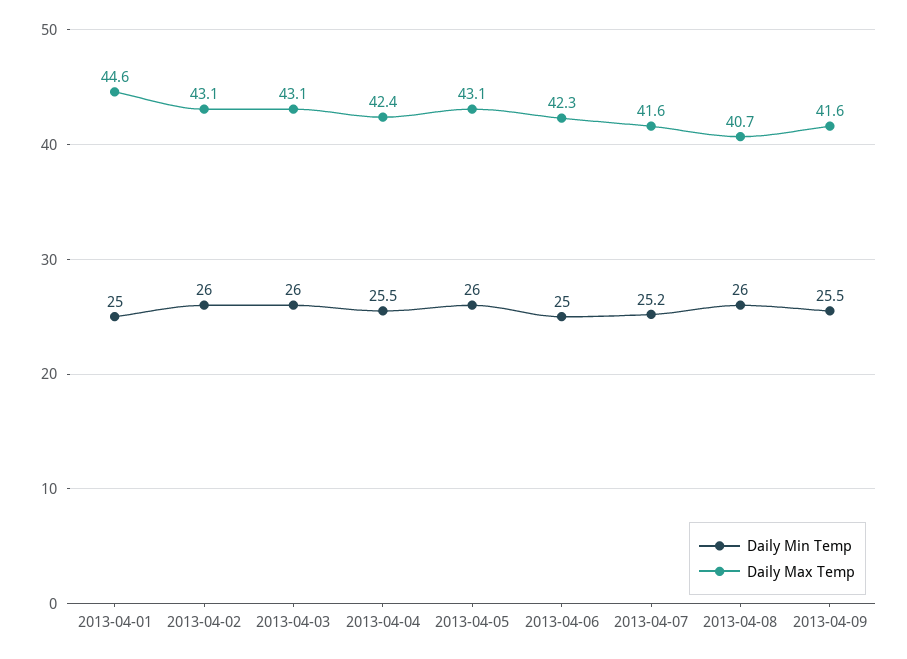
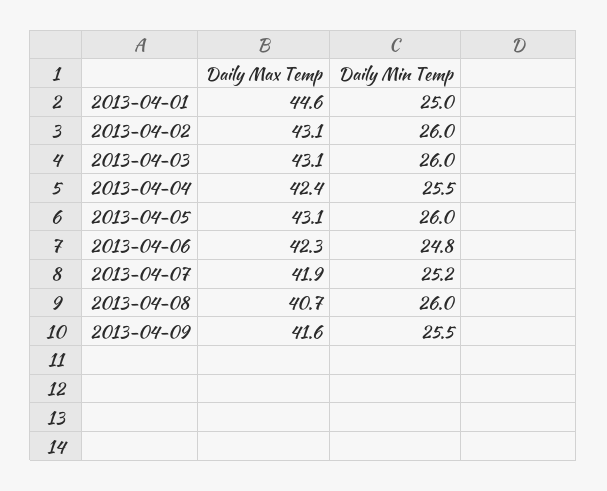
  {
    "Daily Min Temp": {
      "2013-04-01": 25,
      "2013-04-02": 26,
      "2013-04-03": 26,
      "2013-04-04": 25.5,
      "2013-04-05": 26,
-     "2013-04-06": 25,
+     "2013-04-06": 24.8,
      "2013-04-07": 25.2,
      "2013-04-08": 26,
      "2013-04-09": 25.5
    },
    "Daily Max Temp": {
      "2013-04-01": 44.6,
      "2013-04-02": 43.1,
      "2013-04-03": 43.1,
      "2013-04-04": 42.4,
      "2013-04-05": 43.1,
      "2013-04-06": 42.3,
-     "2013-04-07": 41.6,
+     "2013-04-07": 41.9,
      "2013-04-08": 40.7,
      "2013-04-09": 41.6
    }
  }

